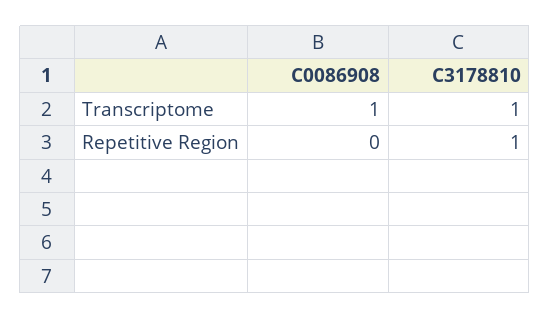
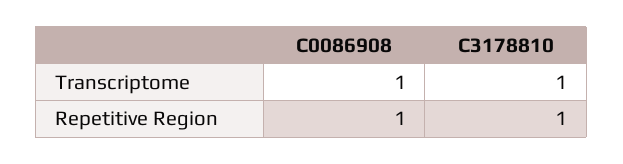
  {
    "C0086908": {
      "Transcriptome": 1,
-     "Repetitive Region": 0
+     "Repetitive Region": 1
    },
    "C3178810": {
      "Transcriptome": 1,
      "Repetitive Region": 1
    }
  }

